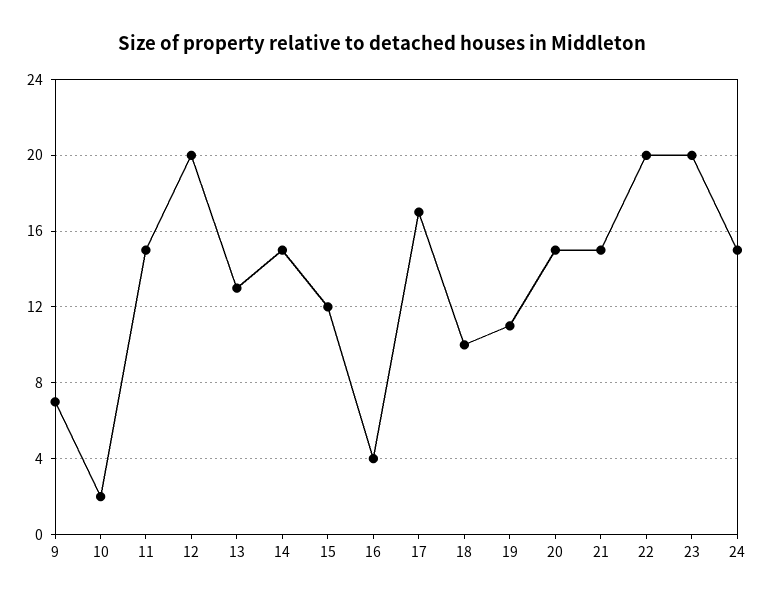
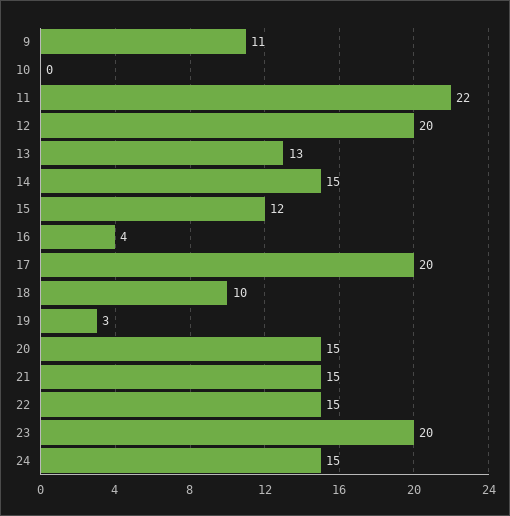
  {
-   "9": 7,
+   "9": 11,
-   "10": 2,
+   "10": 0,
-   "11": 15,
+   "11": 22,
    "12": 20,
    "13": 13,
    "14": 15,
    "15": 12,
    "16": 4,
-   "17": 17,
+   "17": 20,
    "18": 10,
-   "19": 11,
+   "19": 3,
    "20": 15,
    "21": 15,
-   "22": 20,
+   "22": 15,
    "23": 20,
    "24": 15
  }

